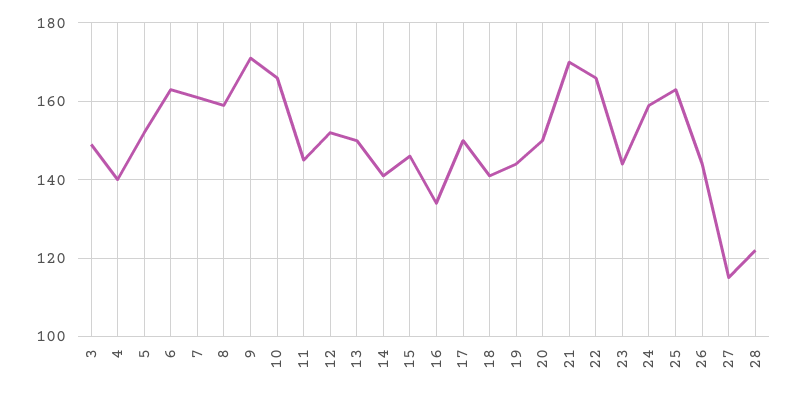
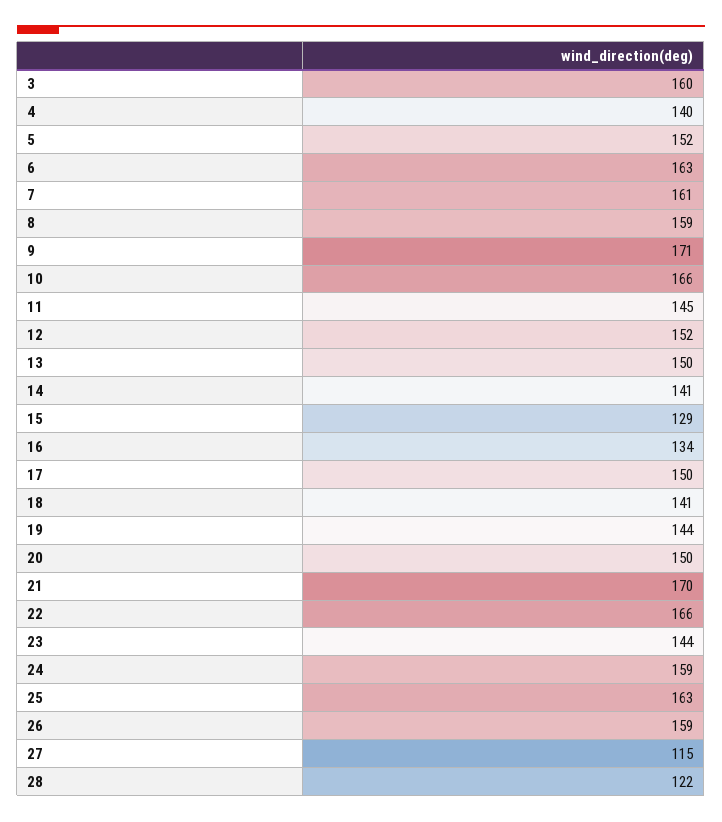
  {
-   "3": 150,
+   "3": 160,
    "4": 140,
    "5": 152,
    "6": 163,
    "7": 161,
    "8": 159,
    "9": 171,
    "10": 166,
    "11": 145,
    "12": 152,
    "13": 150,
    "14": 141,
-   "15": 145,
+   "15": 129,
    "16": 134,
    "17": 150,
    "18": 141,
    "19": 144,
    "20": 150,
    "21": 170,
    "22": 166,
    "23": 144,
    "24": 159,
    "25": 163,
-   "26": 145,
+   "26": 159,
    "27": 115,
    "28": 122
  }

